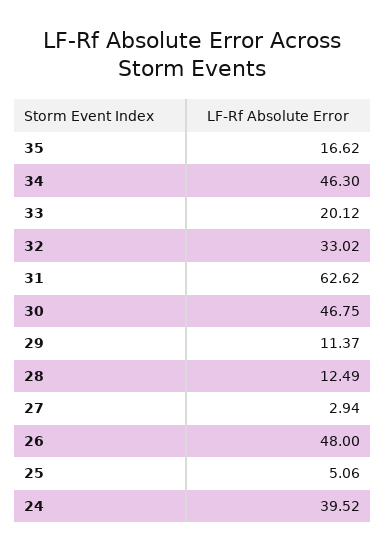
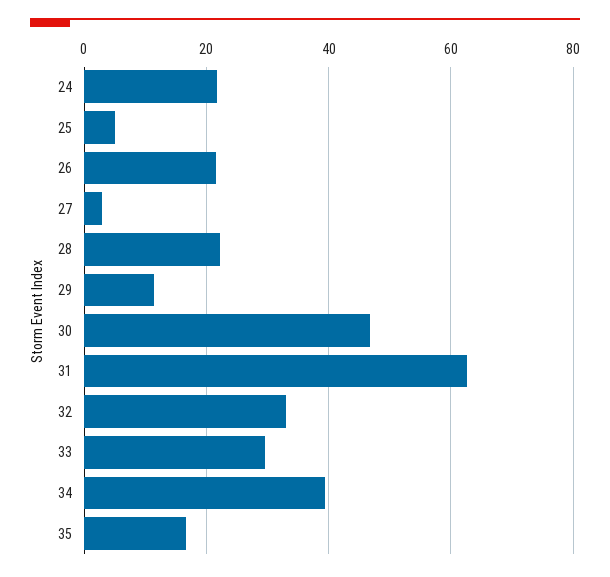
  {
    "35": 16.62,
-   "34": 46.3,
+   "34": 40,
-   "33": 20.12,
+   "33": 30,
    "32": 33.02,
    "31": 62.62,
    "30": 46.75,
    "29": 11.37,
-   "28": 12.49,
+   "28": 22,
    "27": 2.94,
-   "26": 48,
+   "26": 22,
    "25": 5.06,
-   "24": 39.52
+   "24": 22
  }

